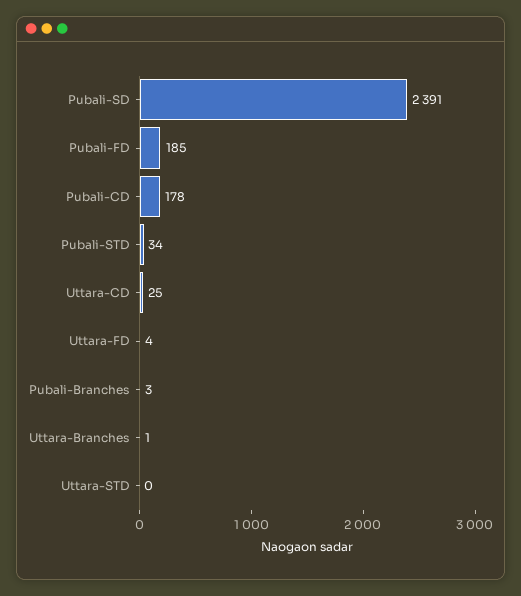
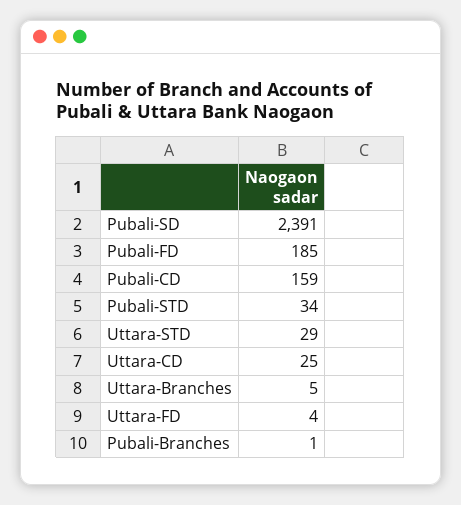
  {
    "Pubali-SD": 2391,
    "Pubali-FD": 185,
-   "Pubali-CD": 178,
+   "Pubali-CD": 159,
    "Pubali-STD": 34,
    "Uttara-CD": 25,
    "Uttara-FD": 4,
-   "Pubali-Branches": 3,
+   "Pubali-Branches": 1,
-   "Uttara-Branches": 1,
+   "Uttara-Branches": 5,
-   "Uttara-STD": 0
+   "Uttara-STD": 29
  }

